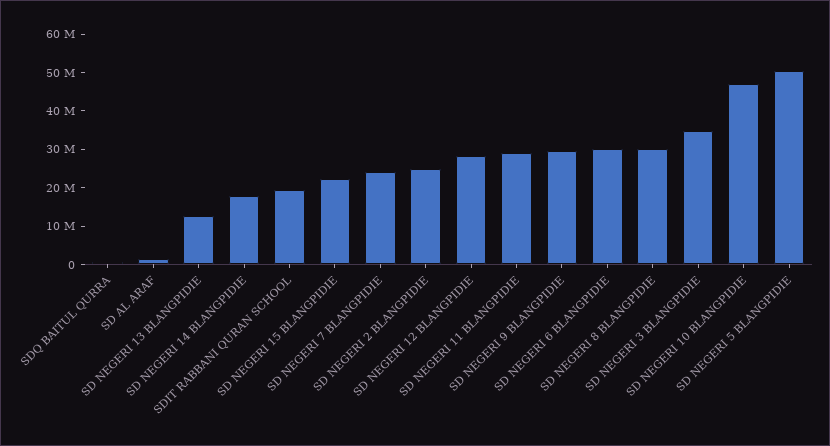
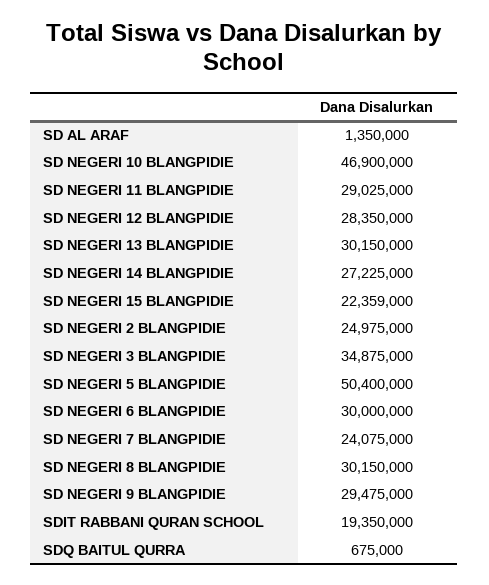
  {
    "SDQ BAITUL QURRA": 675000,
    "SD AL ARAF": 1350000,
-   "SD NEGERI 13 BLANGPIDIE": 12500000,
+   "SD NEGERI 13 BLANGPIDIE": 30150000,
-   "SD NEGERI 14 BLANGPIDIE": 17500000,
+   "SD NEGERI 14 BLANGPIDIE": 27225000,
    "SDIT RABBANI QURAN SCHOOL": 19350000,
    "SD NEGERI 15 BLANGPIDIE": 22359000,
    "SD NEGERI 7 BLANGPIDIE": 24075000,
    "SD NEGERI 2 BLANGPIDIE": 24975000,
    "SD NEGERI 12 BLANGPIDIE": 28350000,
    "SD NEGERI 11 BLANGPIDIE": 29025000,
    "SD NEGERI 9 BLANGPIDIE": 29475000,
    "SD NEGERI 6 BLANGPIDIE": 30000000,
    "SD NEGERI 8 BLANGPIDIE": 30150000,
    "SD NEGERI 3 BLANGPIDIE": 34875000,
    "SD NEGERI 10 BLANGPIDIE": 46900000,
    "SD NEGERI 5 BLANGPIDIE": 50400000
  }

